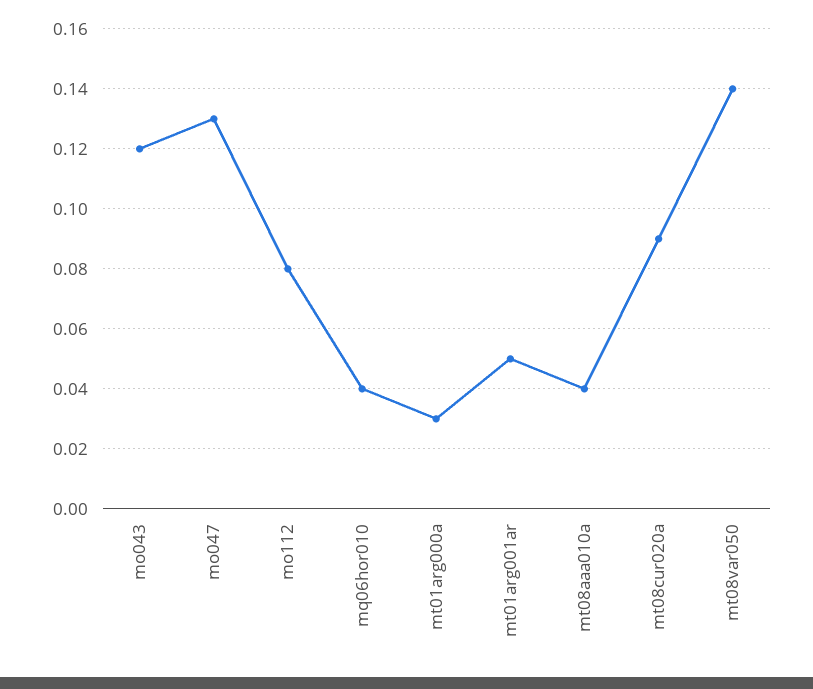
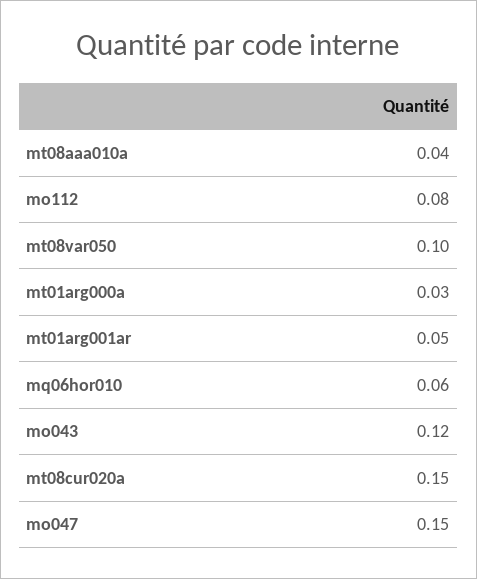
  {
    "mo043": 0.12,
-   "mo047": 0.13,
+   "mo047": 0.15,
    "mo112": 0.08,
-   "mq06hor010": 0.04,
+   "mq06hor010": 0.06,
    "mt01arg000a": 0.03,
    "mt01arg001ar": 0.05,
    "mt08aaa010a": 0.04,
-   "mt08cur020a": 0.09,
+   "mt08cur020a": 0.15,
-   "mt08var050": 0.14
+   "mt08var050": 0.1
  }

